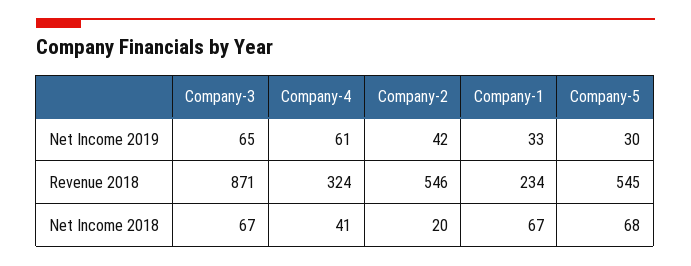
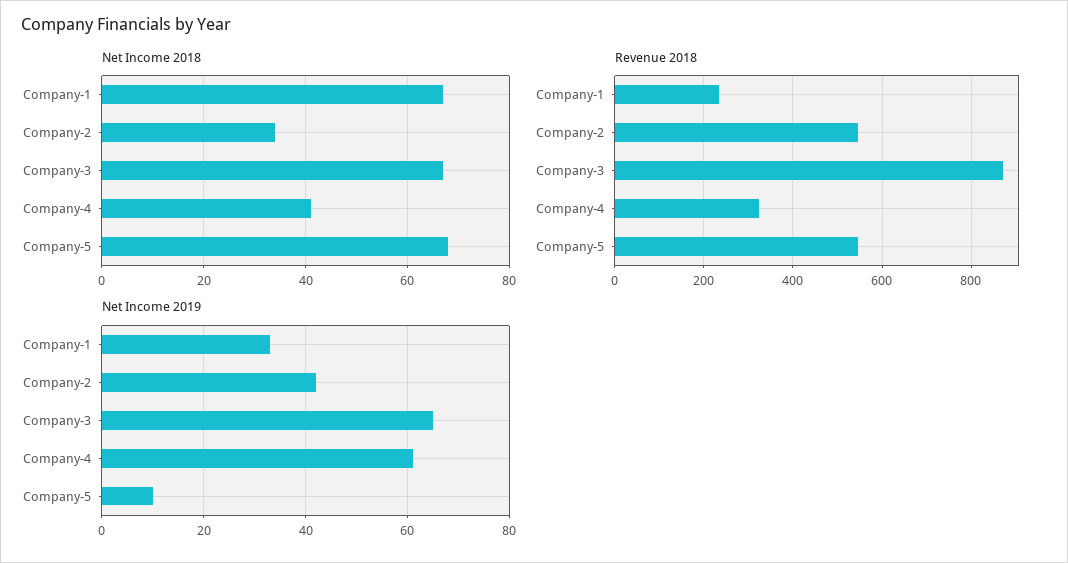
  {
    "Net Income 2019": {
      "Company-3": 65,
      "Company-4": 61,
      "Company-2": 42,
      "Company-1": 33,
-     "Company-5": 30
+     "Company-5": 10
    },
    "Revenue 2018": {
      "Company-3": 871,
      "Company-4": 324,
      "Company-2": 546,
      "Company-1": 234,
      "Company-5": 545
    },
    "Net Income 2018": {
      "Company-3": 67,
      "Company-4": 41,
-     "Company-2": 20,
+     "Company-2": 35,
      "Company-1": 67,
      "Company-5": 68
    }
  }

